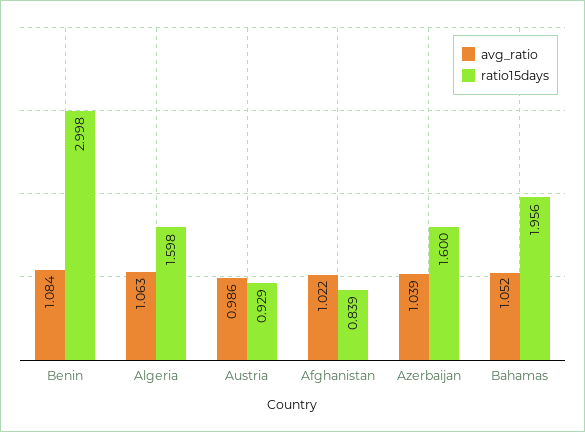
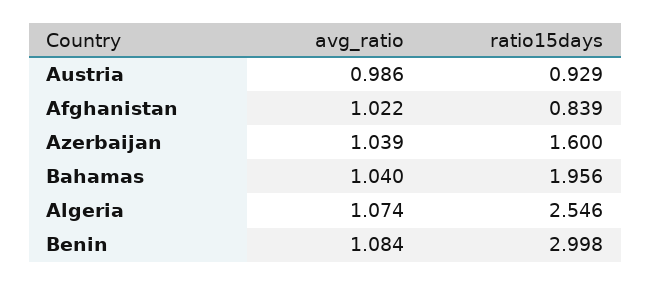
  {
    "avg_ratio": {
      "Benin": 1.084,
-     "Algeria": 1.063,
+     "Algeria": 1.074,
      "Austria": 0.986,
      "Afghanistan": 1.022,
      "Azerbaijan": 1.039,
-     "Bahamas": 1.052
+     "Bahamas": 1.04
    },
    "ratio15days": {
      "Benin": 2.998,
-     "Algeria": 1.598,
+     "Algeria": 2.546,
      "Austria": 0.929,
      "Afghanistan": 0.839,
      "Azerbaijan": 1.6,
      "Bahamas": 1.956
    }
  }

